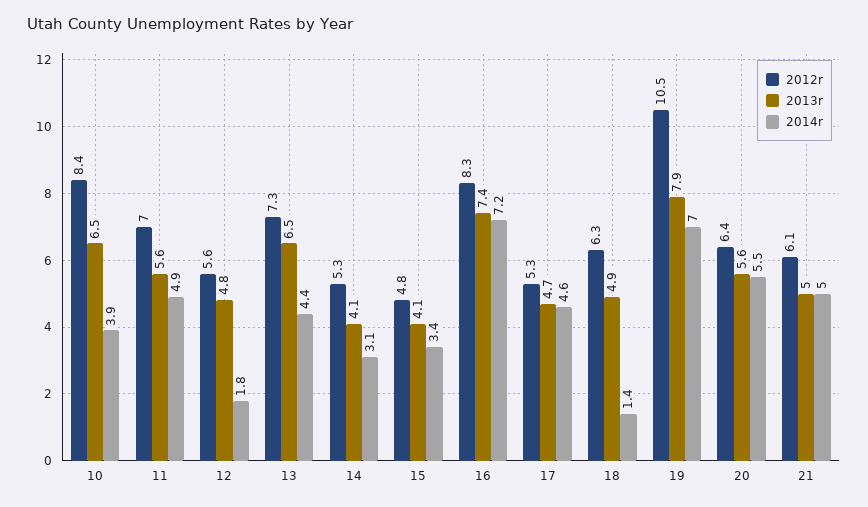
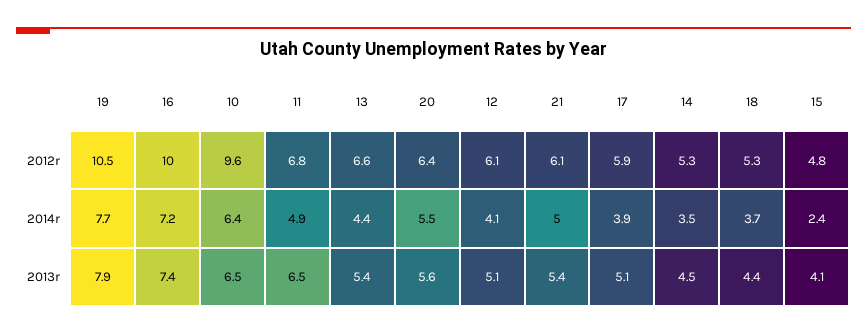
  {
    "2012r": {
-     "10": 8.4,
+     "10": 9.6,
-     "11": 7,
+     "11": 6.8,
-     "12": 5.6,
+     "12": 6.1,
-     "13": 7.3,
+     "13": 6.6,
      "14": 5.3,
      "15": 4.8,
-     "16": 8.3,
+     "16": 10,
-     "17": 5.3,
+     "17": 5.9,
-     "18": 6.3,
+     "18": 5.3,
      "19": 10.5,
      "20": 6.4,
      "21": 6.1
    },
    "2013r": {
      "10": 6.5,
-     "11": 5.6,
+     "11": 6.5,
-     "12": 4.8,
+     "12": 5.1,
-     "13": 6.5,
+     "13": 5.4,
-     "14": 4.1,
+     "14": 4.5,
      "15": 4.1,
      "16": 7.4,
-     "17": 4.7,
+     "17": 5.1,
-     "18": 4.9,
+     "18": 4.4,
      "19": 7.9,
      "20": 5.6,
-     "21": 5
+     "21": 5.4
    },
    "2014r": {
-     "10": 3.9,
+     "10": 6.4,
      "11": 4.9,
-     "12": 1.8,
+     "12": 4.1,
      "13": 4.4,
-     "14": 3.1,
+     "14": 3.5,
-     "15": 3.4,
+     "15": 2.4,
      "16": 7.2,
-     "17": 4.6,
+     "17": 3.9,
-     "18": 1.4,
+     "18": 3.7,
-     "19": 7,
+     "19": 7.7,
      "20": 5.5,
      "21": 5
    }
  }

